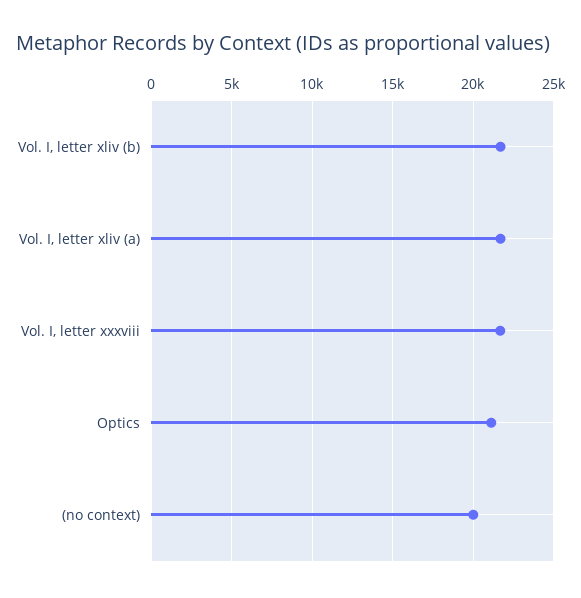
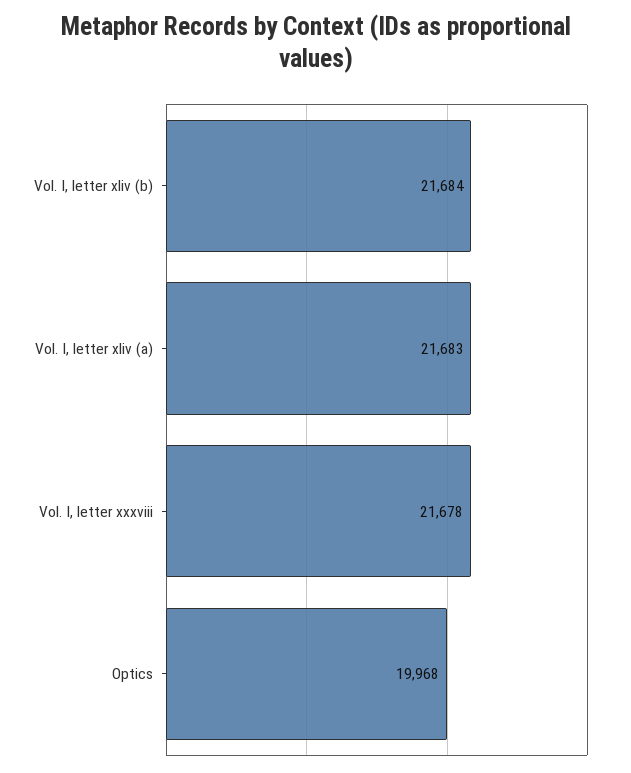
  {
    "Vol. I, letter xliv (b)": 21684,
    "Vol. I, letter xliv (a)": 21683,
    "Vol. I, letter xxxviii": 21678,
-   "Optics": 21000,
+   "Optics": 19968
-   "(no context)": 20000
  }

